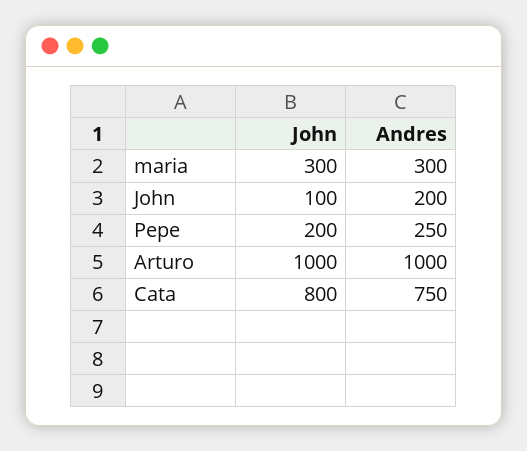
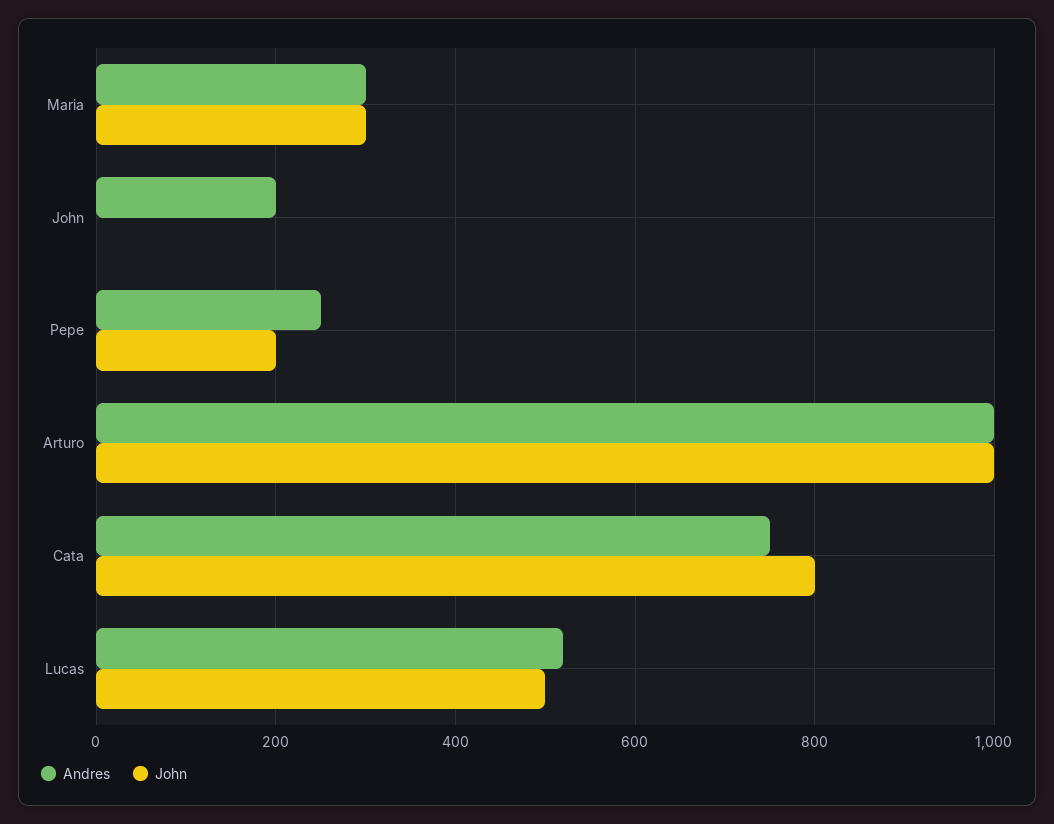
  {
    "John": {
      "maria": 300,
-     "John": 100,
+     "John": 0,
      "Pepe": 200,
      "Arturo": 1000,
-     "Cata": 800
+     "Cata": 800,
+     "Lucas": 500
    },
    "Andres": {
      "maria": 300,
      "John": 200,
      "Pepe": 250,
      "Arturo": 1000,
-     "Cata": 750
+     "Cata": 750,
+     "Lucas": 520
    }
  }

